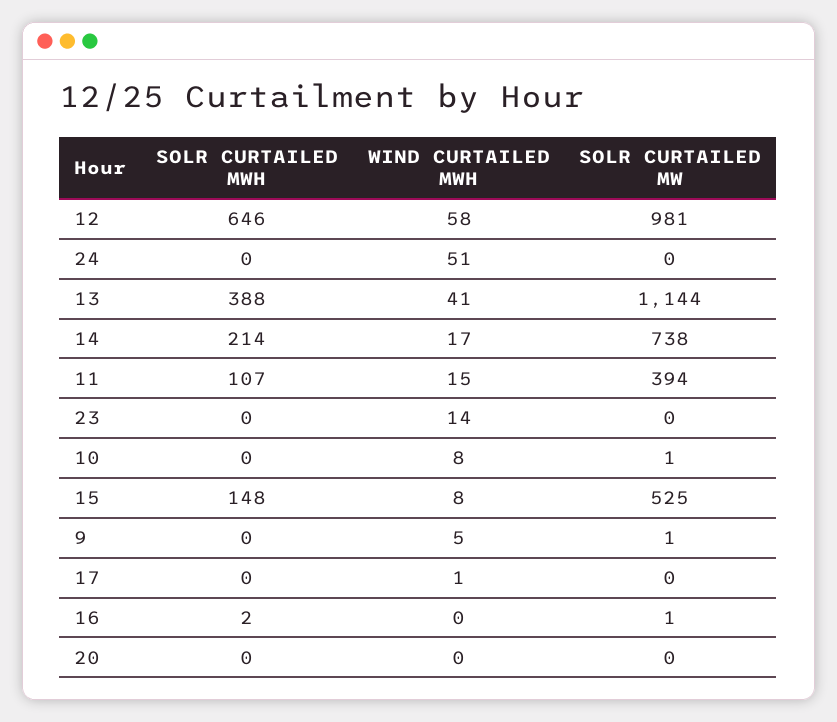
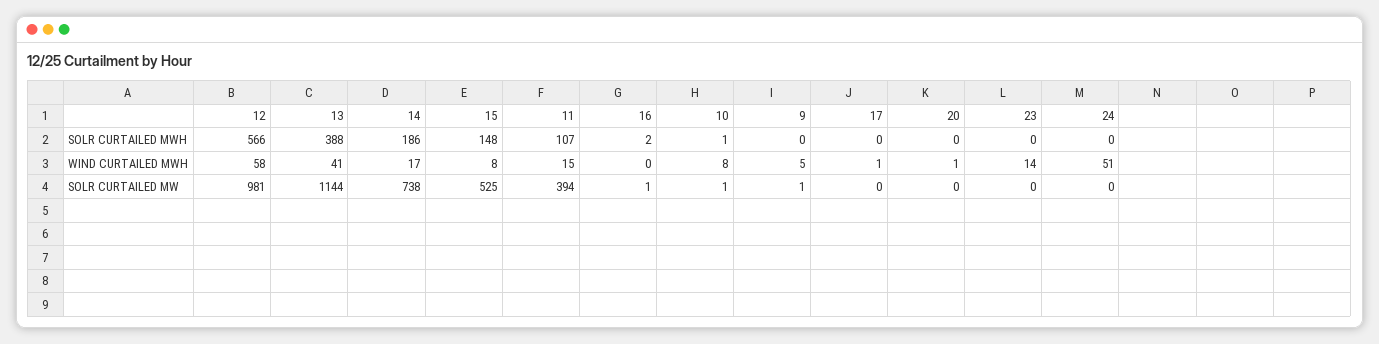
  {
    "SOLR CURTAILED MWH": {
-     "12": 646,
+     "12": 566,
      "24": 0,
      "13": 388,
-     "14": 214,
+     "14": 186,
      "11": 107,
      "23": 0,
-     "10": 0,
+     "10": 1,
      "15": 148,
      "9": 0,
      "17": 0,
      "16": 2,
      "20": 0
    },
    "WIND CURTAILED MWH": {
      "12": 58,
      "24": 51,
      "13": 41,
      "14": 17,
      "11": 15,
      "23": 14,
      "10": 8,
      "15": 8,
      "9": 5,
      "17": 1,
      "16": 0,
-     "20": 0
+     "20": 1
    },
    "SOLR CURTAILED MW": {
      "12": 981,
      "24": 0,
      "13": 1144,
      "14": 738,
      "11": 394,
      "23": 0,
      "10": 1,
      "15": 525,
      "9": 1,
      "17": 0,
      "16": 1,
      "20": 0
    }
  }

